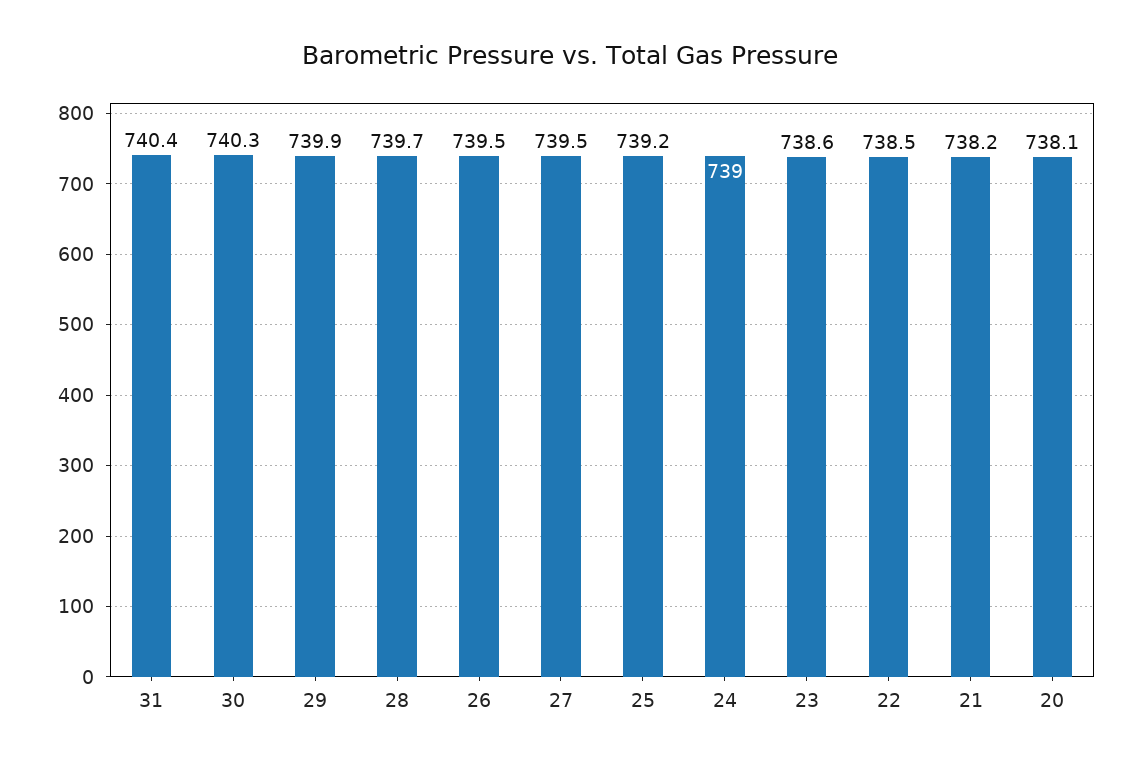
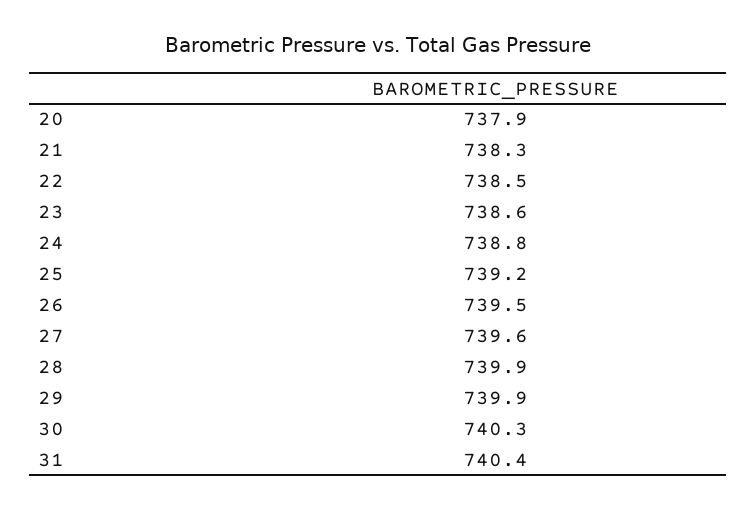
  {
    "31": 740.4,
    "30": 740.3,
    "29": 739.9,
-   "28": 739.7,
+   "28": 739.9,
    "26": 739.5,
-   "27": 739.5,
+   "27": 739.6,
    "25": 739.2,
-   "24": 739,
+   "24": 738.8,
    "23": 738.6,
    "22": 738.5,
-   "21": 738.2,
+   "21": 738.3,
-   "20": 738.1
+   "20": 737.9
  }

